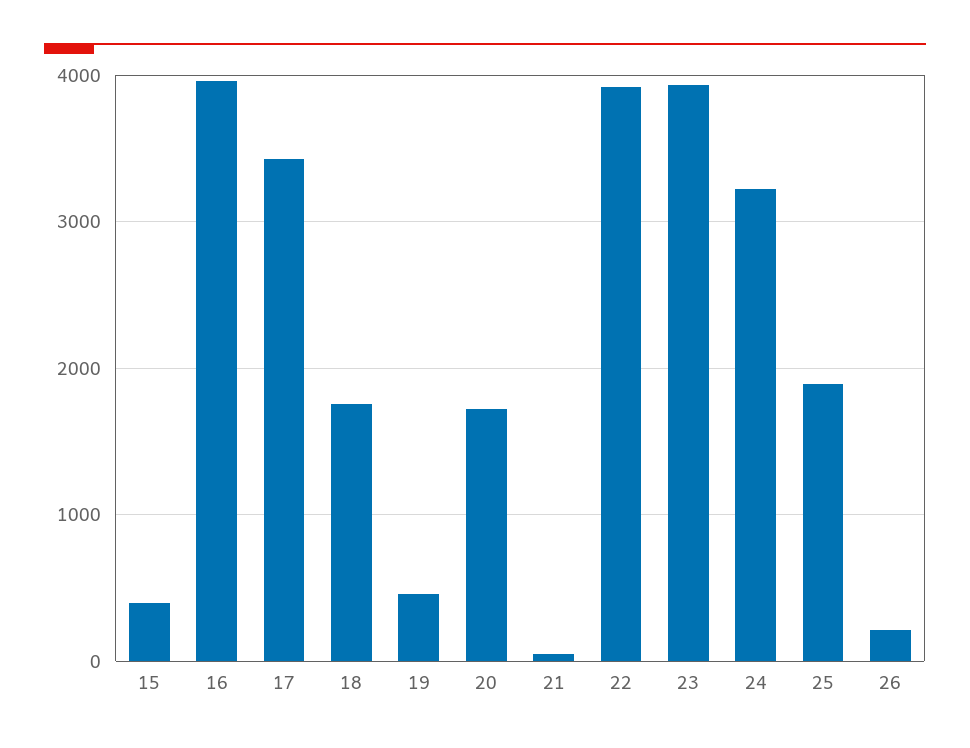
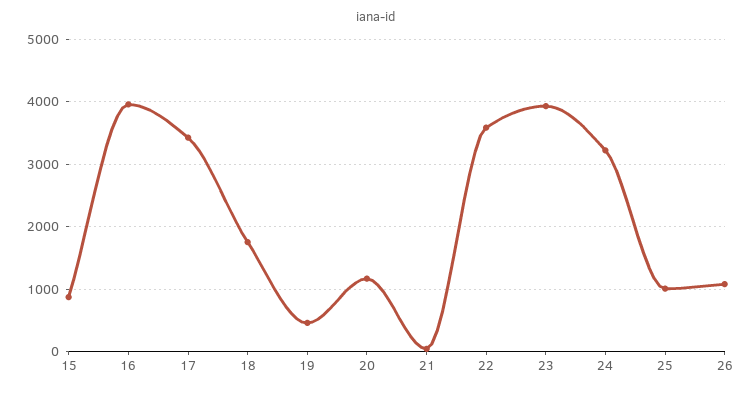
  {
-   "15": 400,
+   "15": 900,
    "16": 4000,
    "17": 3400,
    "18": 1800,
    "19": 500,
-   "20": 1700,
+   "20": 1200,
    "21": 0,
-   "22": 3900,
+   "22": 3600,
    "23": 3900,
    "24": 3200,
-   "25": 1900,
+   "25": 1000,
-   "26": 200
+   "26": 1100
  }

